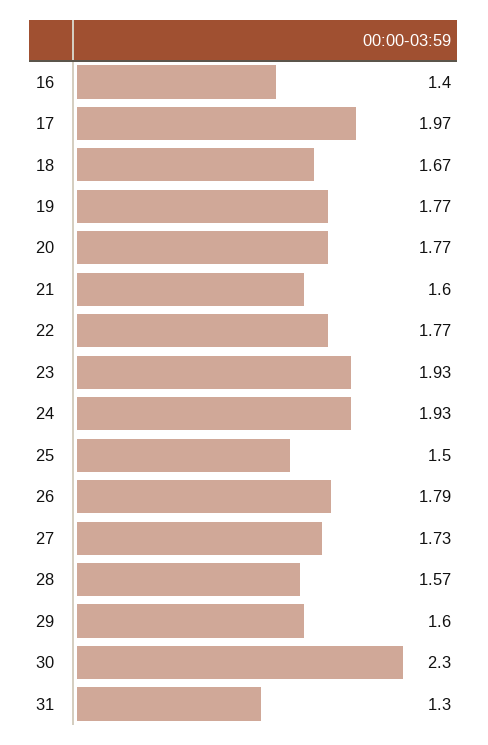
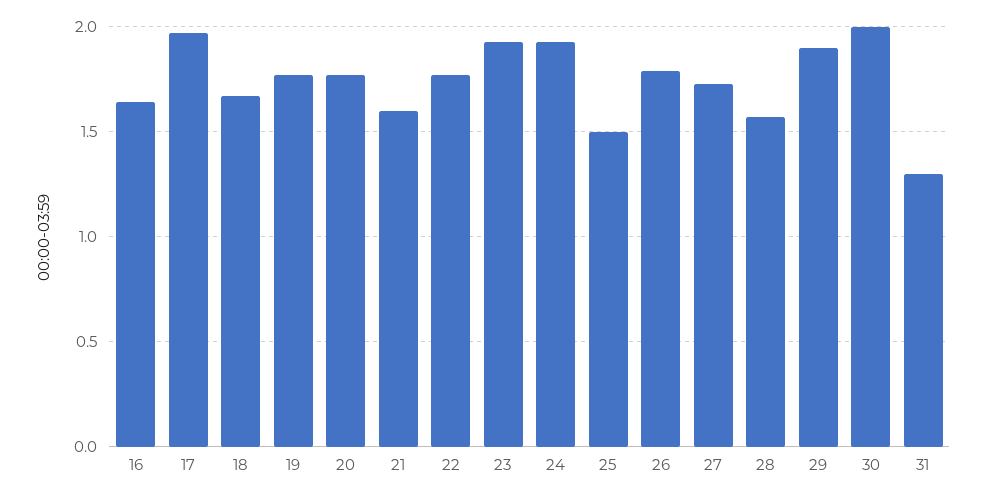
  {
-   "16": 1.4,
+   "16": 1.65,
    "17": 1.97,
    "18": 1.67,
    "19": 1.77,
    "20": 1.77,
    "21": 1.6,
    "22": 1.77,
    "23": 1.93,
    "24": 1.93,
    "25": 1.5,
    "26": 1.79,
    "27": 1.73,
    "28": 1.57,
-   "29": 1.6,
+   "29": 1.9,
-   "30": 2.3,
+   "30": 2,
    "31": 1.3
  }

